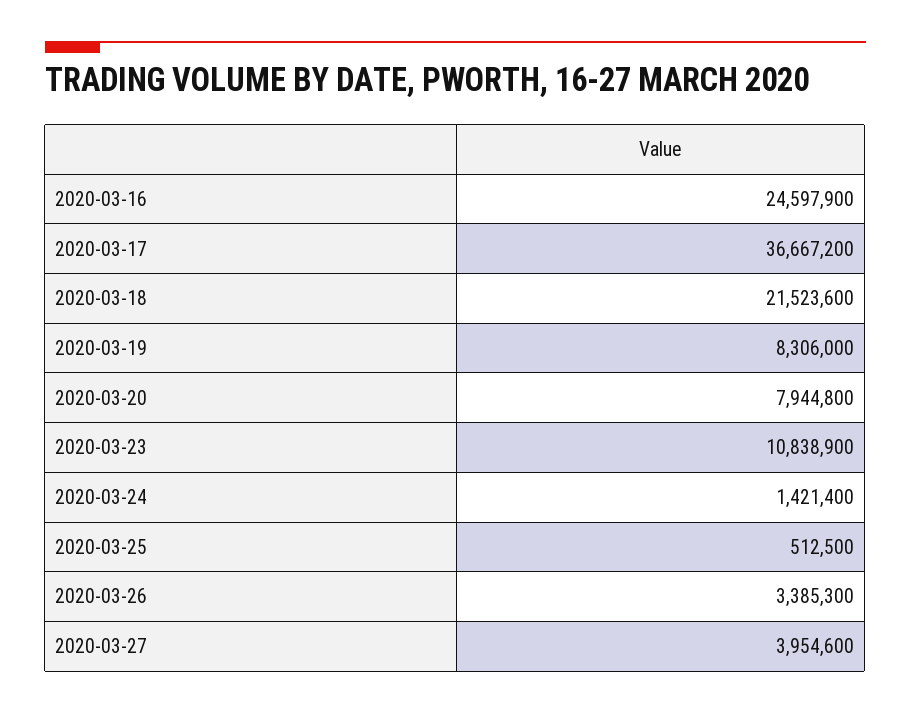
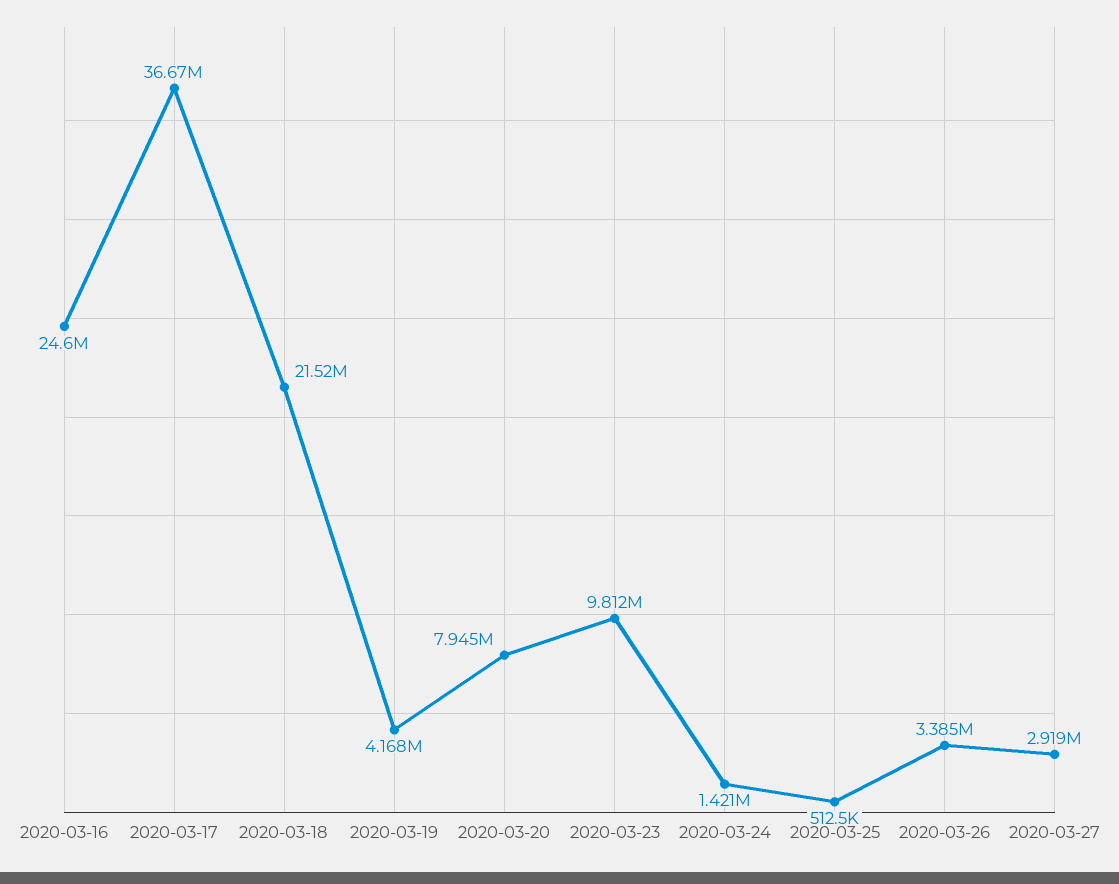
  {
    "2020-03-16": 24597900,
    "2020-03-17": 36667200,
    "2020-03-18": 21523600,
-   "2020-03-19": 8306000,
+   "2020-03-19": 4168000,
    "2020-03-20": 7944800,
-   "2020-03-23": 10838900,
+   "2020-03-23": 9812000,
    "2020-03-24": 1421400,
    "2020-03-25": 512500,
    "2020-03-26": 3385300,
-   "2020-03-27": 3954600
+   "2020-03-27": 2919000
  }

